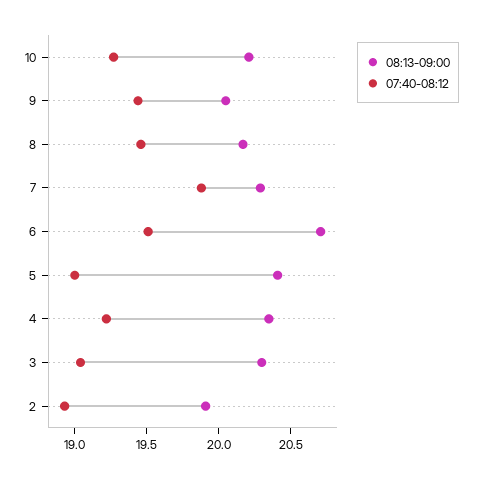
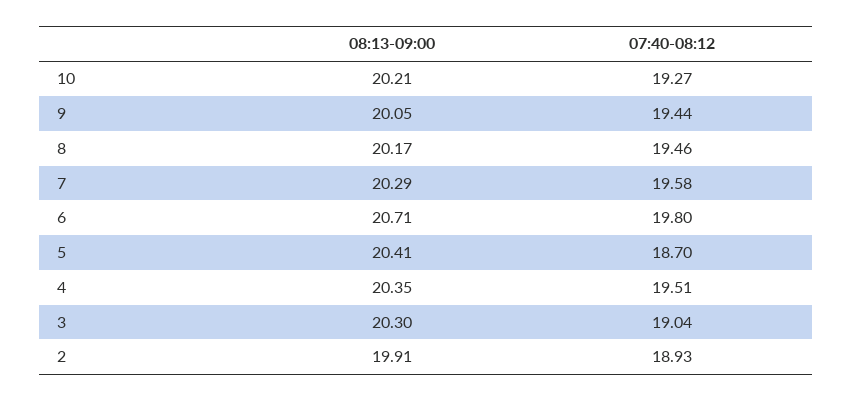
  {
    "08:13-09:00": {
      "10": 20.21,
      "9": 20.05,
      "8": 20.17,
      "7": 20.29,
      "6": 20.71,
      "5": 20.41,
      "4": 20.35,
      "3": 20.3,
      "2": 19.91
    },
    "07:40-08:12": {
      "10": 19.27,
      "9": 19.44,
      "8": 19.46,
-     "7": 19.9,
+     "7": 19.58,
-     "6": 19.5,
+     "6": 19.8,
-     "5": 19,
+     "5": 18.7,
-     "4": 19.2,
+     "4": 19.51,
      "3": 19.04,
      "2": 18.93
    }
  }

